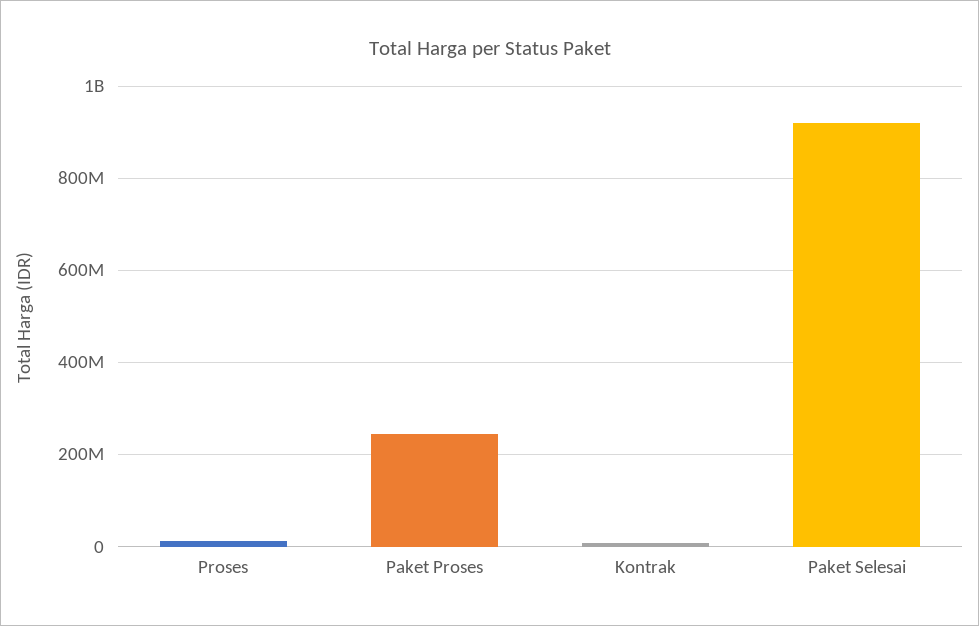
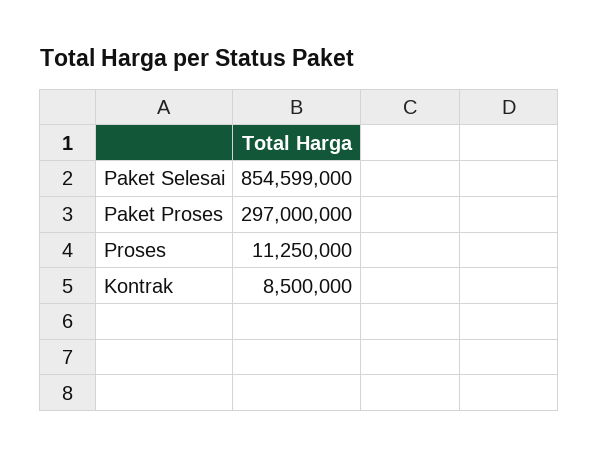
  {
    "Proses": 11250000,
-   "Paket Proses": 240000000,
+   "Paket Proses": 297000000,
    "Kontrak": 8500000,
-   "Paket Selesai": 920000000
+   "Paket Selesai": 854599000
  }

